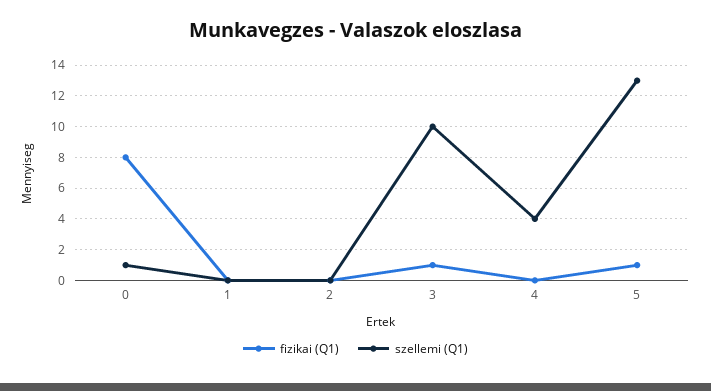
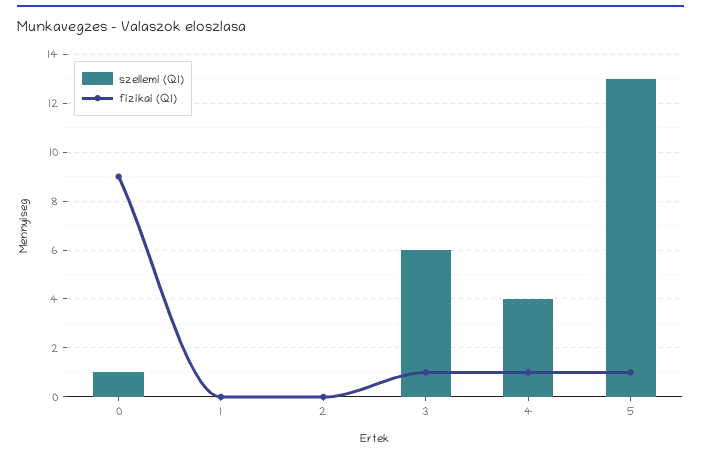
  {
    "fizikai (Q1)": {
-     "0": 8,
+     "0": 9,
      "1": 0,
      "2": 0,
      "3": 1,
-     "4": 0,
+     "4": 1,
      "5": 1
    },
    "szellemi (Q1)": {
      "0": 1,
      "1": 0,
      "2": 0,
-     "3": 10,
+     "3": 6,
      "4": 4,
      "5": 13
    }
  }

